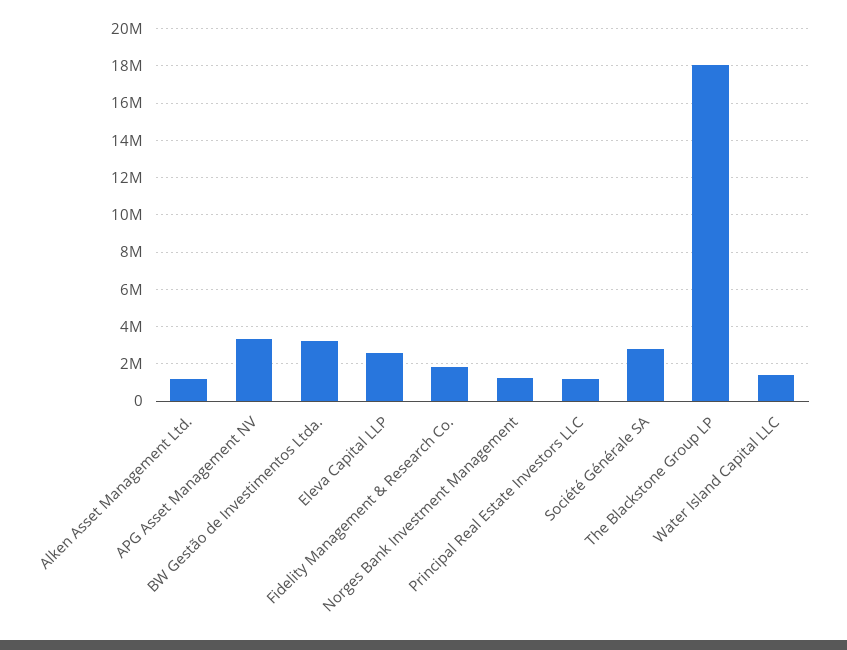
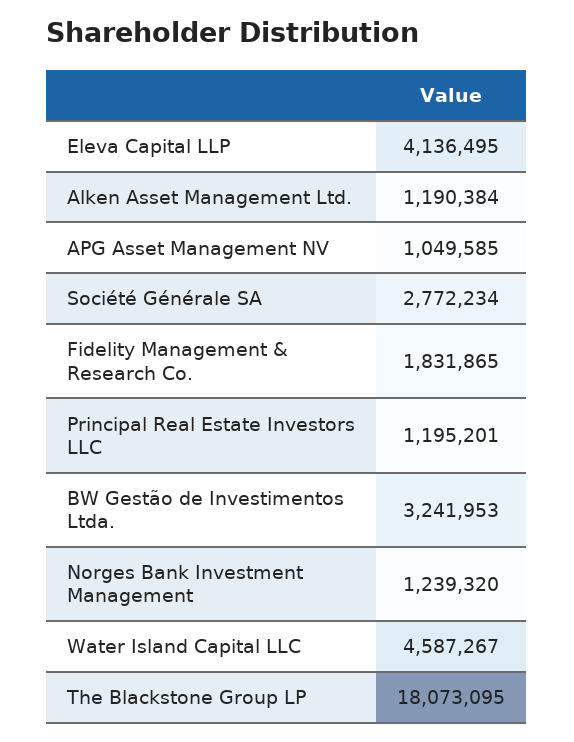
  {
    "Alken Asset Management Ltd.": 1190384,
-   "APG Asset Management NV": 3500000,
+   "APG Asset Management NV": 1049585,
    "BW Gestão de Investimentos Ltda.": 3241953,
-   "Eleva Capital LLP": 2500000,
+   "Eleva Capital LLP": 4136495,
    "Fidelity Management & Research Co.": 1831865,
    "Norges Bank Investment Management": 1239320,
    "Principal Real Estate Investors LLC": 1195201,
    "Société Générale SA": 2772234,
    "The Blackstone Group LP": 18073095,
-   "Water Island Capital LLC": 1500000
+   "Water Island Capital LLC": 4587267
  }

